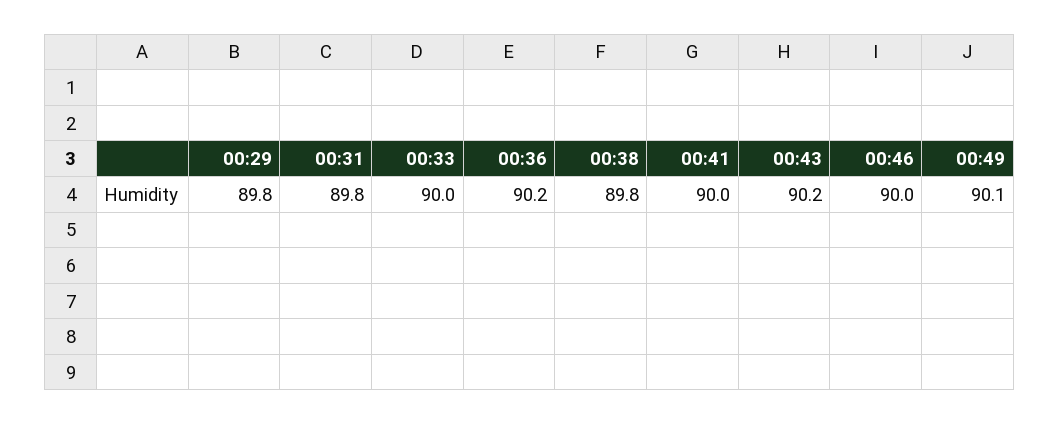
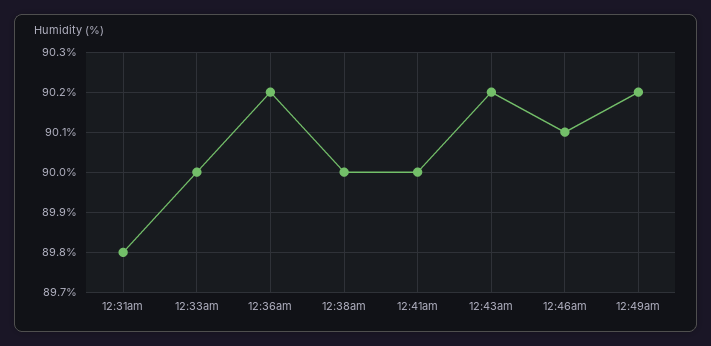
  {
-   "00:29": 89.8,
    "00:31": 89.8,
    "00:33": 90,
    "00:36": 90.2,
-   "00:38": 89.8,
+   "00:38": 90,
    "00:41": 90,
    "00:43": 90.2,
-   "00:46": 90,
+   "00:46": 90.1,
-   "00:49": 90.1
+   "00:49": 90.2
  }

